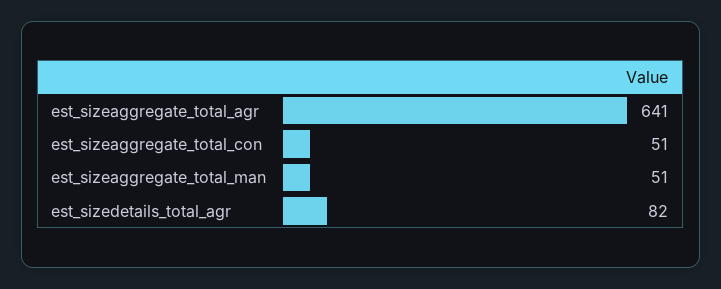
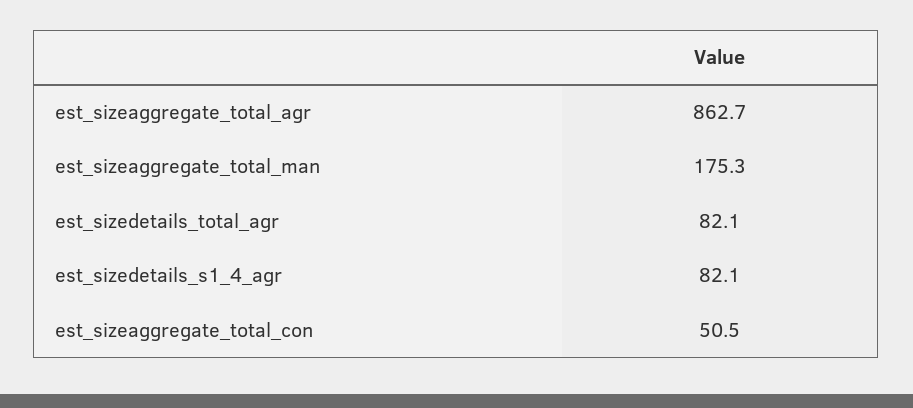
  {
-   "est_sizeaggregate_total_agr": 641,
+   "est_sizeaggregate_total_agr": 862.7,
    "est_sizeaggregate_total_con": 50.5,
-   "est_sizeaggregate_total_man": 51,
+   "est_sizeaggregate_total_man": 175.3,
-   "est_sizedetails_total_agr": 82.1
+   "est_sizedetails_total_agr": 82.1,
+   "est_sizedetails_s1_4_agr": 82.1
  }

